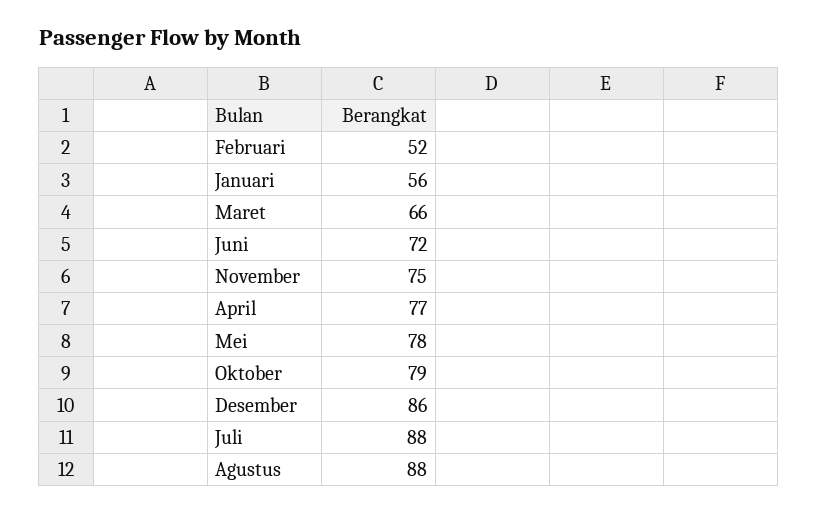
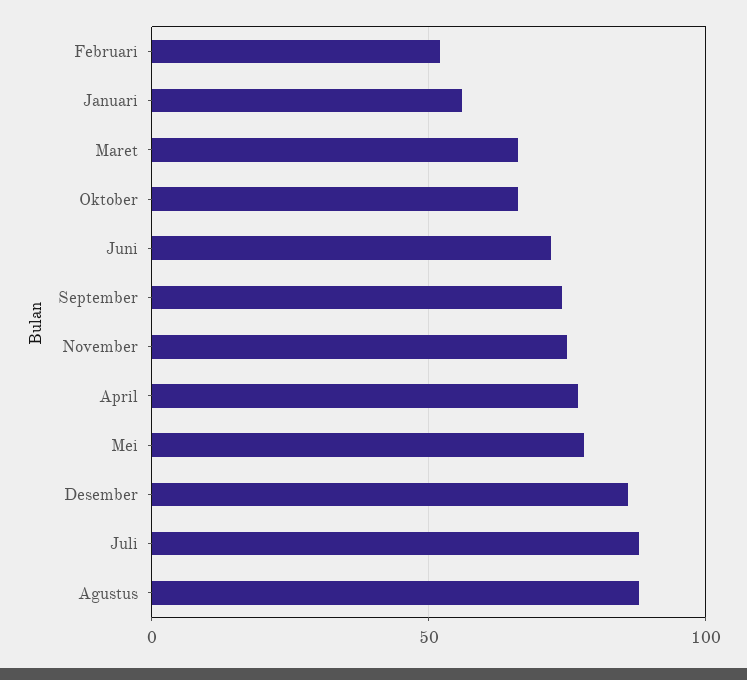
  {
    "Februari": 52,
    "Januari": 56,
    "Maret": 66,
    "Juni": 72,
    "November": 75,
    "April": 77,
    "Mei": 78,
-   "Oktober": 79,
+   "Oktober": 65,
    "Desember": 86,
    "Juli": 88,
-   "Agustus": 88
+   "Agustus": 88,
+   "September": 75
  }

